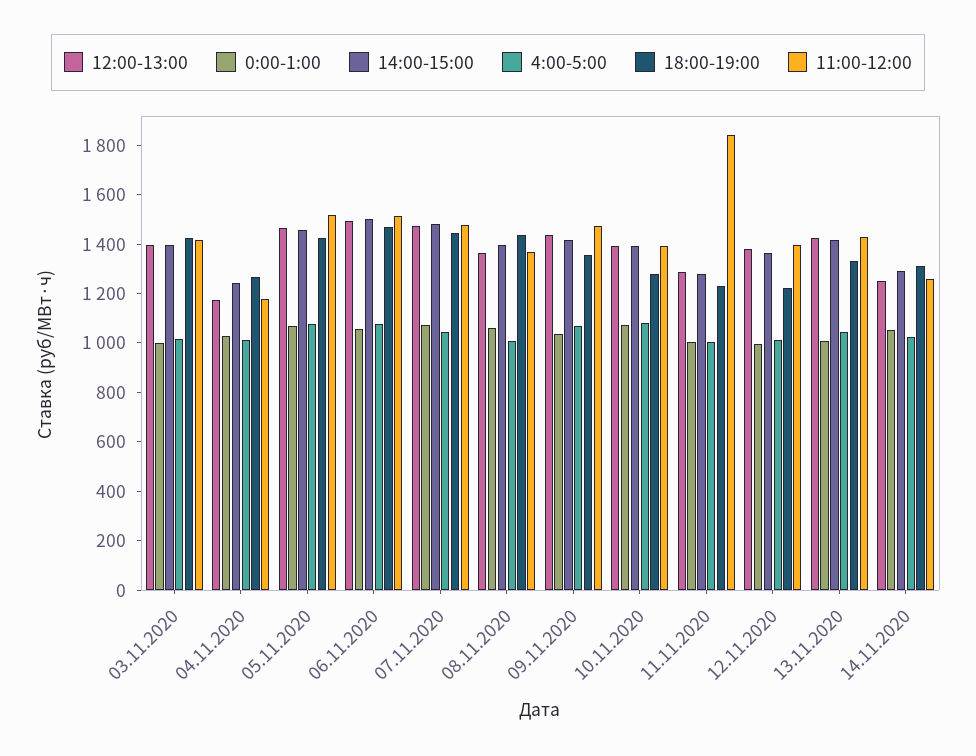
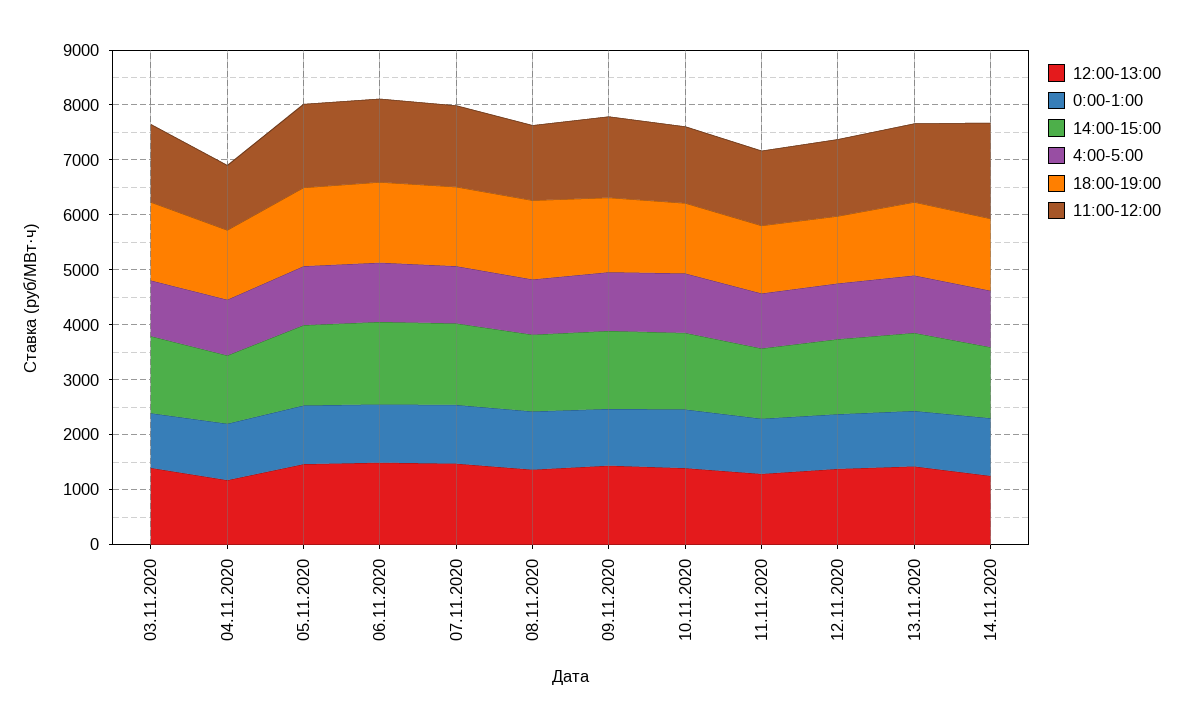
  {
    "12:00-13:00": {
      "03.11.2020": 1400,
      "04.11.2020": 1150,
      "05.11.2020": 1450,
      "06.11.2020": 1500,
      "07.11.2020": 1450,
      "08.11.2020": 1350,
      "09.11.2020": 1450,
      "10.11.2020": 1400,
      "11.11.2020": 1300,
      "12.11.2020": 1400,
      "13.11.2020": 1450,
      "14.11.2020": 1250
    },
    "0:00-1:00": {
      "03.11.2020": 1000,
      "04.11.2020": 1050,
      "05.11.2020": 1050,
      "06.11.2020": 1050,
      "07.11.2020": 1050,
      "08.11.2020": 1050,
      "09.11.2020": 1050,
      "10.11.2020": 1050,
      "11.11.2020": 1000,
      "12.11.2020": 1000,
      "13.11.2020": 1000,
      "14.11.2020": 1050
    },
    "14:00-15:00": {
      "03.11.2020": 1400,
      "04.11.2020": 1250,
      "05.11.2020": 1450,
      "06.11.2020": 1500,
      "07.11.2020": 1500,
      "08.11.2020": 1400,
      "09.11.2020": 1400,
      "10.11.2020": 1400,
      "11.11.2020": 1300,
      "12.11.2020": 1350,
      "13.11.2020": 1400,
      "14.11.2020": 1300
    },
    "4:00-5:00": {
      "03.11.2020": 1000,
      "04.11.2020": 1000,
      "05.11.2020": 1100,
      "06.11.2020": 1100,
      "07.11.2020": 1050,
      "08.11.2020": 1000,
      "09.11.2020": 1050,
      "10.11.2020": 1100,
      "11.11.2020": 1000,
      "12.11.2020": 1000,
      "13.11.2020": 1050,
      "14.11.2020": 1050
    },
    "18:00-19:00": {
      "03.11.2020": 1400,
      "04.11.2020": 1250,
      "05.11.2020": 1450,
      "06.11.2020": 1450,
      "07.11.2020": 1450,
      "08.11.2020": 1450,
      "09.11.2020": 1350,
      "10.11.2020": 1300,
      "11.11.2020": 1250,
      "12.11.2020": 1200,
      "13.11.2020": 1350,
      "14.11.2020": 1300
    },
    "11:00-12:00": {
      "03.11.2020": 1400,
      "04.11.2020": 1200,
      "05.11.2020": 1500,
      "06.11.2020": 1500,
      "07.11.2020": 1500,
      "08.11.2020": 1350,
      "09.11.2020": 1450,
      "10.11.2020": 1400,
-     "11.11.2020": 1850,
+     "11.11.2020": 1400,
      "12.11.2020": 1400,
      "13.11.2020": 1450,
-     "14.11.2020": 1250
+     "14.11.2020": 1800
    }
  }

